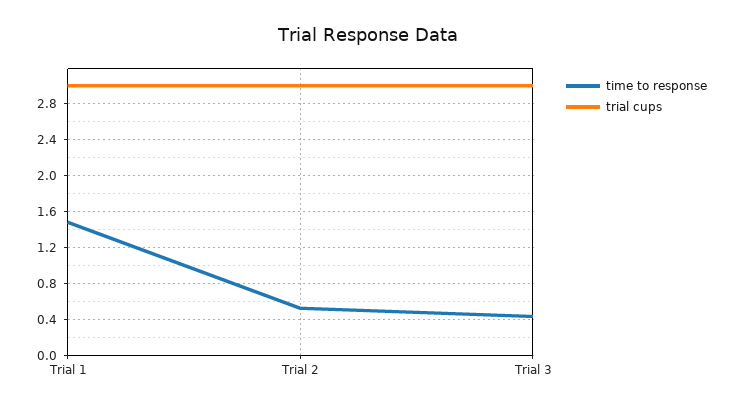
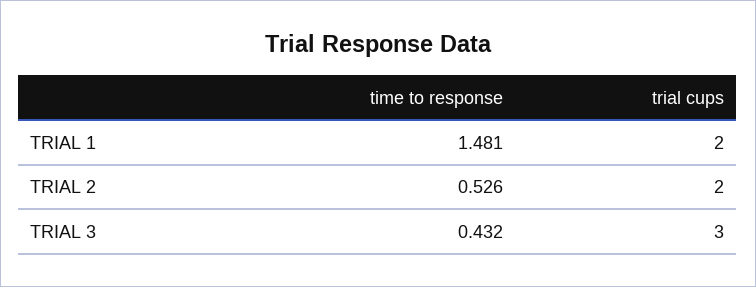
  {
    "time to response": {
      "Trial 1": 1.481,
      "Trial 2": 0.526,
      "Trial 3": 0.432
    },
    "trial cups": {
-     "Trial 1": 3,
+     "Trial 1": 2,
-     "Trial 2": 3,
+     "Trial 2": 2,
      "Trial 3": 3
    }
  }

